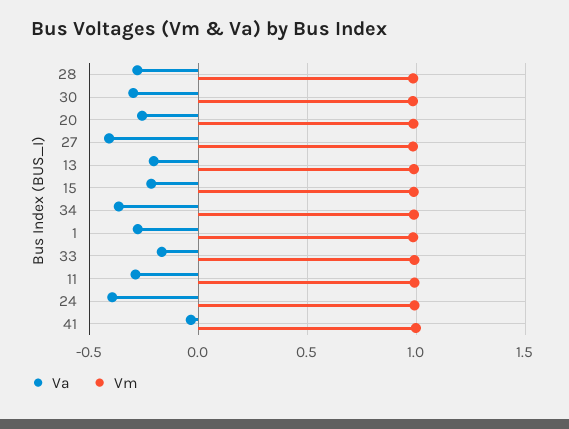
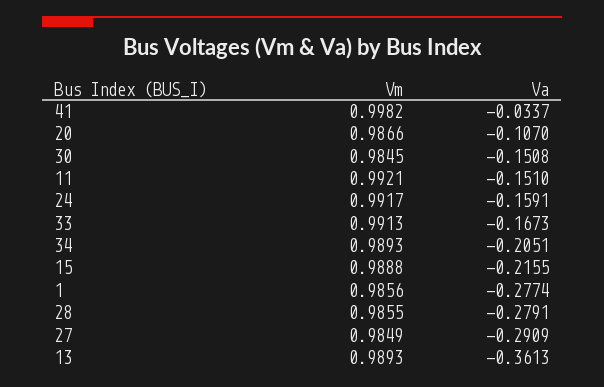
  {
    "Va": {
      "28": -0.2791,
-     "30": -0.3,
+     "30": -0.1508,
-     "20": -0.25,
+     "20": -0.107,
-     "27": -0.4,
+     "27": -0.2909,
-     "13": -0.2,
+     "13": -0.3613,
      "15": -0.2155,
-     "34": -0.35,
+     "34": -0.2051,
      "1": -0.2774,
      "33": -0.1673,
-     "11": -0.3,
+     "11": -0.151,
-     "24": -0.4,
+     "24": -0.1591,
      "41": -0.0337
    },
    "Vm": {
      "28": 0.9855,
      "30": 0.9845,
      "20": 0.9866,
      "27": 0.9849,
      "13": 0.9893,
      "15": 0.9888,
      "34": 0.9893,
      "1": 0.9856,
      "33": 0.9913,
      "11": 0.9921,
      "24": 0.9917,
      "41": 0.9982
    }
  }

